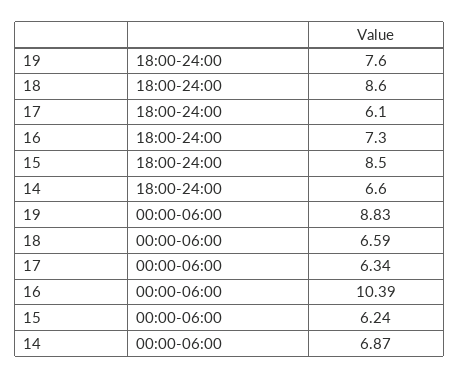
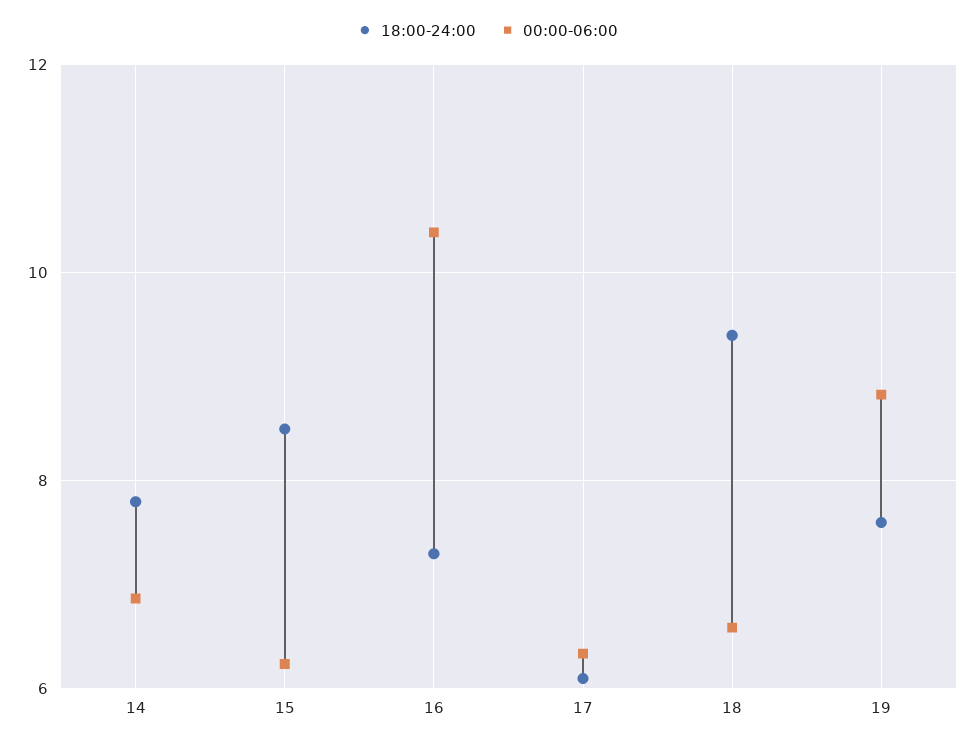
  {
    "18:00-24:00": {
      "19": 7.6,
-     "18": 8.6,
+     "18": 9.4,
      "17": 6.1,
      "16": 7.3,
      "15": 8.5,
-     "14": 6.6
+     "14": 7.8
    },
    "00:00-06:00": {
      "19": 8.83,
      "18": 6.59,
      "17": 6.34,
      "16": 10.39,
      "15": 6.24,
      "14": 6.87
    }
  }

